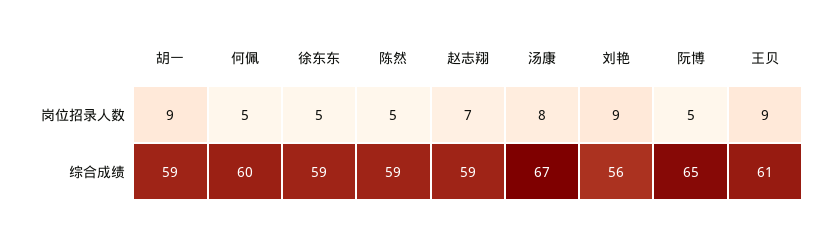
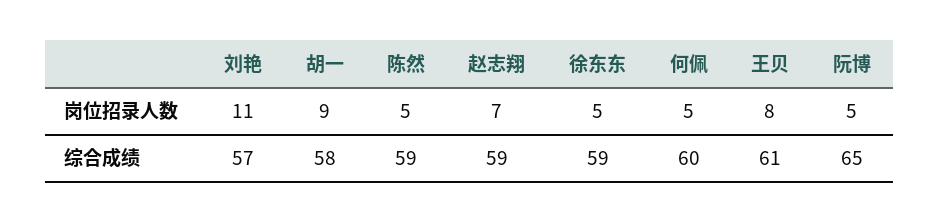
  {
    "胡一": {
      "岗位招录人数": 9,
-     "综合成绩": 59
+     "综合成绩": 58
    },
    "何佩": {
      "岗位招录人数": 5,
      "综合成绩": 60
    },
    "徐东东": {
      "岗位招录人数": 5,
      "综合成绩": 59
    },
    "陈然": {
      "岗位招录人数": 5,
      "综合成绩": 59
    },
    "赵志翔": {
      "岗位招录人数": 7,
      "综合成绩": 59
    },
-   "汤康": {
-     "岗位招录人数": 8,
-     "综合成绩": 67
-   },
    "刘艳": {
-     "岗位招录人数": 9,
+     "岗位招录人数": 11,
-     "综合成绩": 56
+     "综合成绩": 57
    },
    "阮博": {
      "岗位招录人数": 5,
      "综合成绩": 65
    },
    "王贝": {
-     "岗位招录人数": 9,
+     "岗位招录人数": 8,
      "综合成绩": 61
    }
  }

